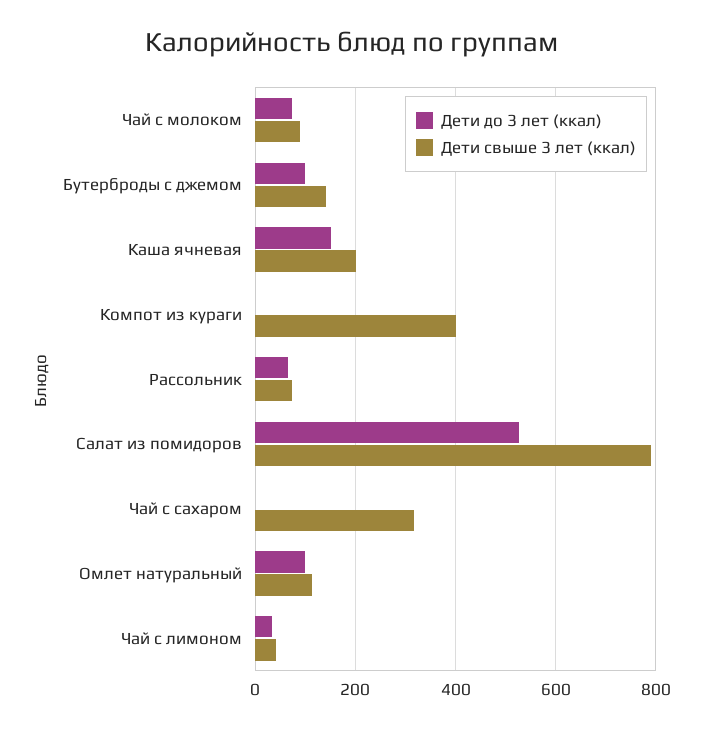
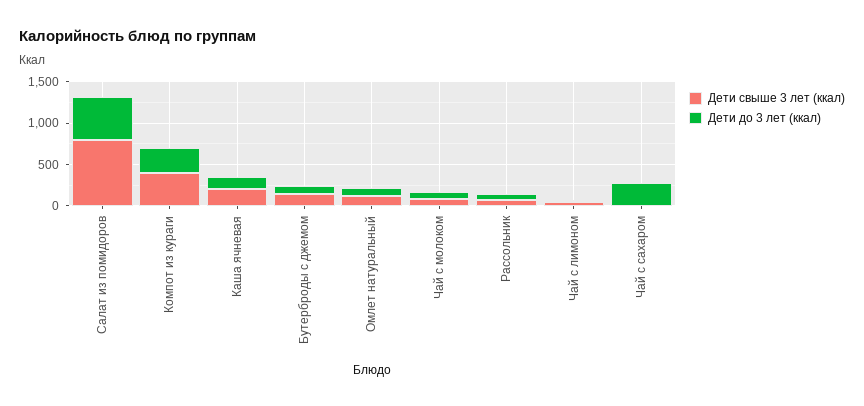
  {
    "Дети до 3 лет (ккал)": {
      "Чай с молоком": 80,
      "Бутерброды с джемом": 100,
      "Каша ячневая": 160,
-     "Компот из кураги": 0,
+     "Компот из кураги": 300,
      "Рассольник": 60,
      "Салат из помидоров": 520,
-     "Чай с сахаром": 0,
+     "Чай с сахаром": 300,
      "Омлет натуральный": 100,
      "Чай с лимоном": 40
    },
    "Дети свыше 3 лет (ккал)": {
      "Чай с молоком": 80,
      "Бутерброды с джемом": 140,
      "Каша ячневая": 200,
      "Компот из кураги": 400,
      "Рассольник": 80,
      "Салат из помидоров": 800,
-     "Чай с сахаром": 320,
+     "Чай с сахаром": 0,
      "Омлет натуральный": 120,
      "Чай с лимоном": 40
    }
  }

